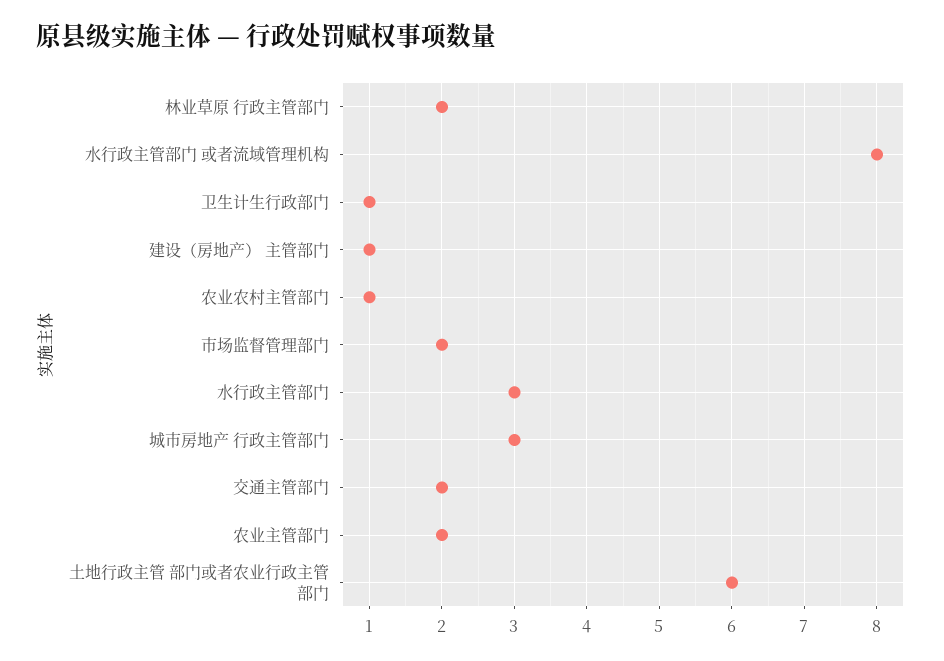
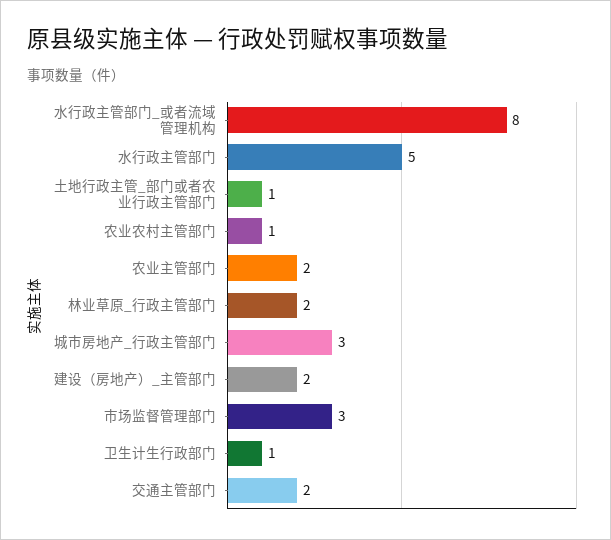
  {
    "林业草原 行政主管部门": 2,
    "水行政主管部门 或者流域管理机构": 8,
    "卫生计生行政部门": 1,
-   "建设（房地产） 主管部门": 1,
+   "建设（房地产） 主管部门": 2,
    "农业农村主管部门": 1,
-   "市场监督管理部门": 2,
+   "市场监督管理部门": 3,
-   "水行政主管部门": 3,
+   "水行政主管部门": 5,
    "城市房地产 行政主管部门": 3,
    "交通主管部门": 2,
    "农业主管部门": 2,
-   "土地行政主管 部门或者农业行政主管部门": 6
+   "土地行政主管 部门或者农业行政主管部门": 1
  }

